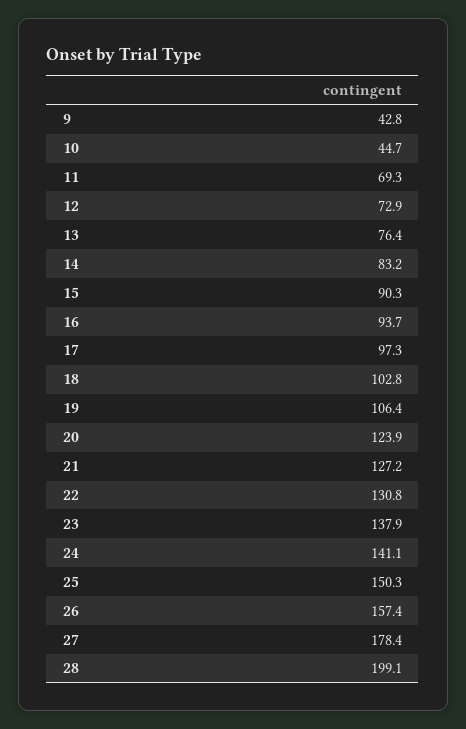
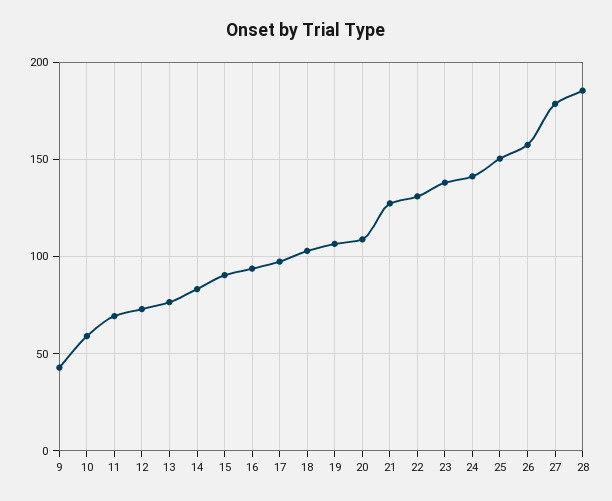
  {
    "9": 42.8,
-   "10": 44.7,
+   "10": 60,
    "11": 69.3,
    "12": 72.9,
    "13": 76.4,
    "14": 83.2,
    "15": 90.3,
    "16": 93.7,
    "17": 97.3,
    "18": 102.8,
    "19": 106.4,
-   "20": 123.9,
+   "20": 110,
    "21": 127.2,
    "22": 130.8,
    "23": 137.9,
    "24": 141.1,
    "25": 150.3,
    "26": 157.4,
    "27": 178.4,
-   "28": 199.1
+   "28": 185
  }

